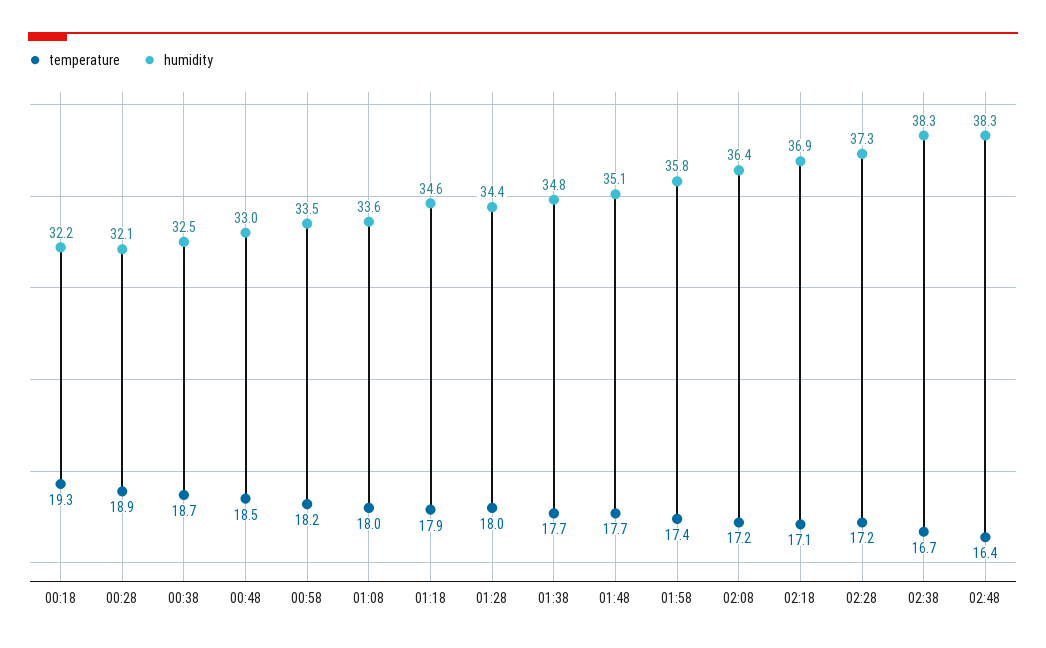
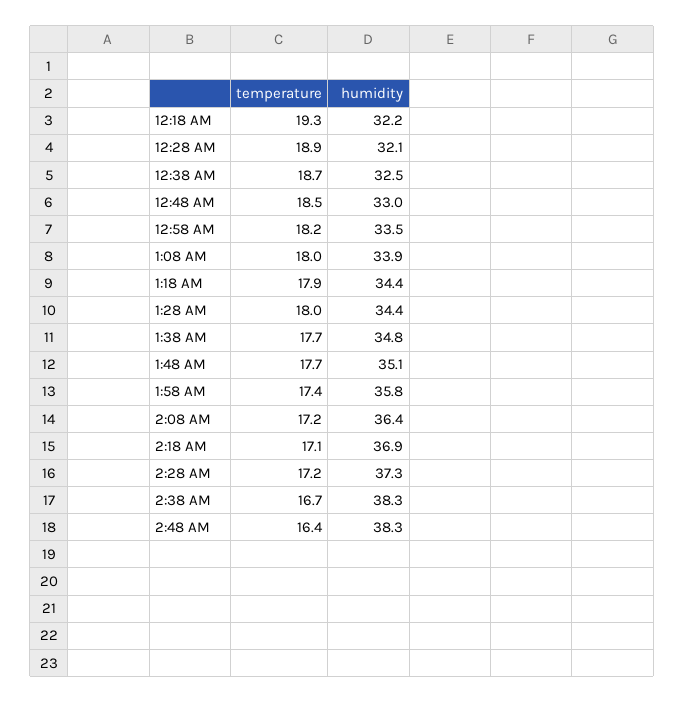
  {
    "temperature": {
      "00:18": 19.3,
      "00:28": 18.9,
      "00:38": 18.7,
      "00:48": 18.5,
      "00:58": 18.2,
      "01:08": 18,
      "01:18": 17.9,
      "01:28": 18,
      "01:38": 17.7,
      "01:48": 17.7,
      "01:58": 17.4,
      "02:08": 17.2,
      "02:18": 17.1,
      "02:28": 17.2,
      "02:38": 16.7,
      "02:48": 16.4
    },
    "humidity": {
      "00:18": 32.2,
      "00:28": 32.1,
      "00:38": 32.5,
      "00:48": 33,
      "00:58": 33.5,
-     "01:08": 33.6,
+     "01:08": 33.9,
-     "01:18": 34.6,
+     "01:18": 34.4,
      "01:28": 34.4,
      "01:38": 34.8,
      "01:48": 35.1,
      "01:58": 35.8,
      "02:08": 36.4,
      "02:18": 36.9,
      "02:28": 37.3,
      "02:38": 38.3,
      "02:48": 38.3
    }
  }

